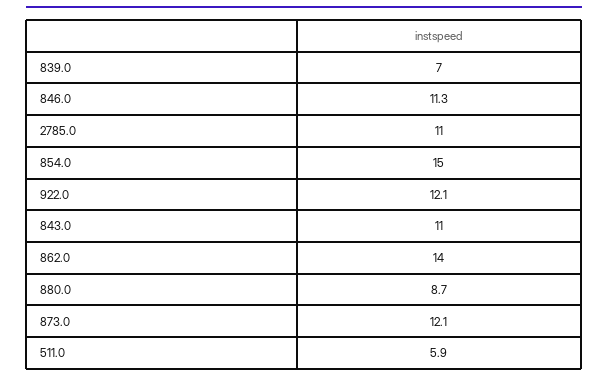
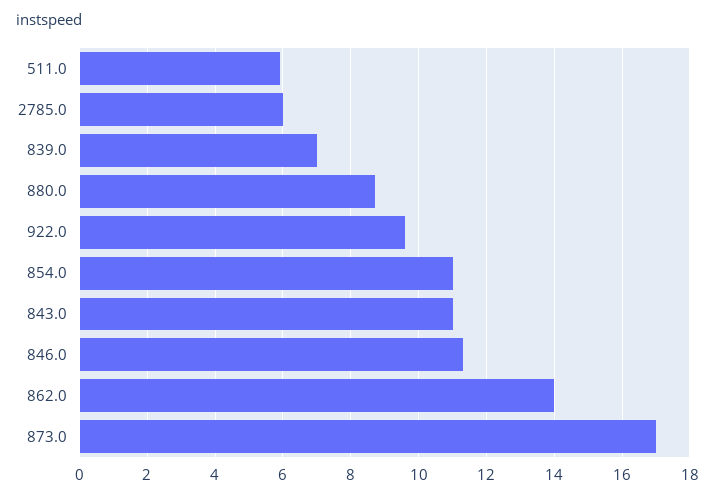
  {
    "839.0": 7,
    "846.0": 11.3,
-   "2785.0": 11,
+   "2785.0": 6,
-   "854.0": 15,
+   "854.0": 11,
-   "922.0": 12.1,
+   "922.0": 9.5,
    "843.0": 11,
    "862.0": 14,
    "880.0": 8.7,
-   "873.0": 12.1,
+   "873.0": 17,
    "511.0": 5.9
  }

